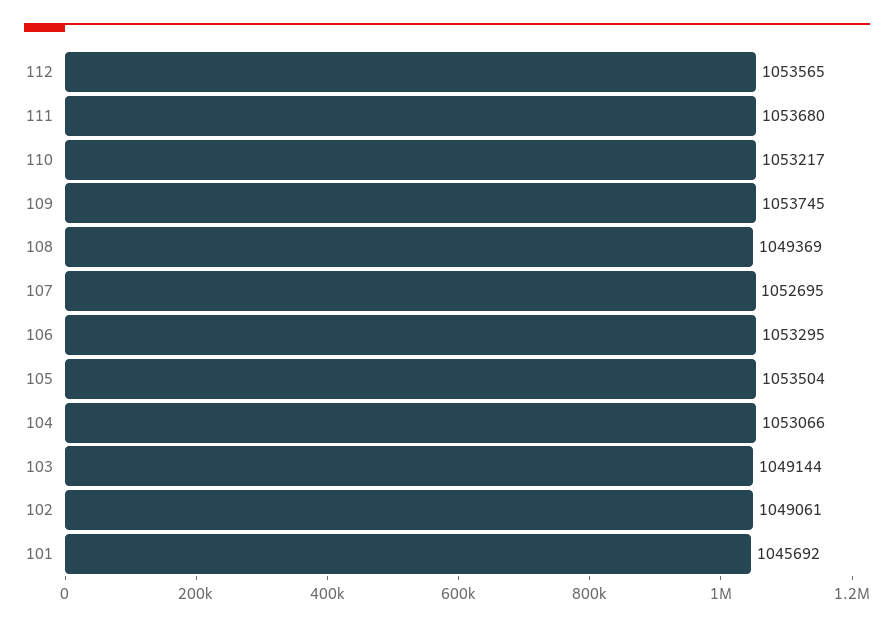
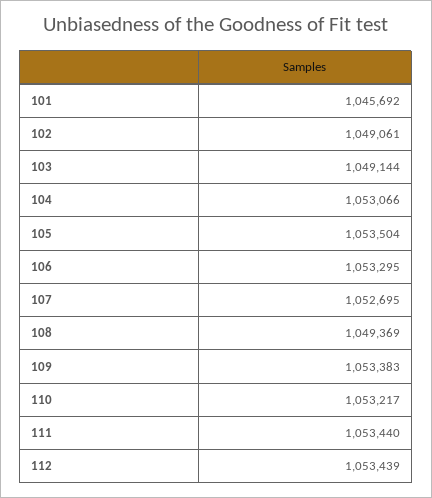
  {
-   "112": 1053565,
+   "112": 1053439,
-   "111": 1053680,
+   "111": 1053440,
    "110": 1053217,
-   "109": 1053745,
+   "109": 1053383,
    "108": 1049369,
    "107": 1052695,
    "106": 1053295,
    "105": 1053504,
    "104": 1053066,
    "103": 1049144,
    "102": 1049061,
    "101": 1045692
  }

